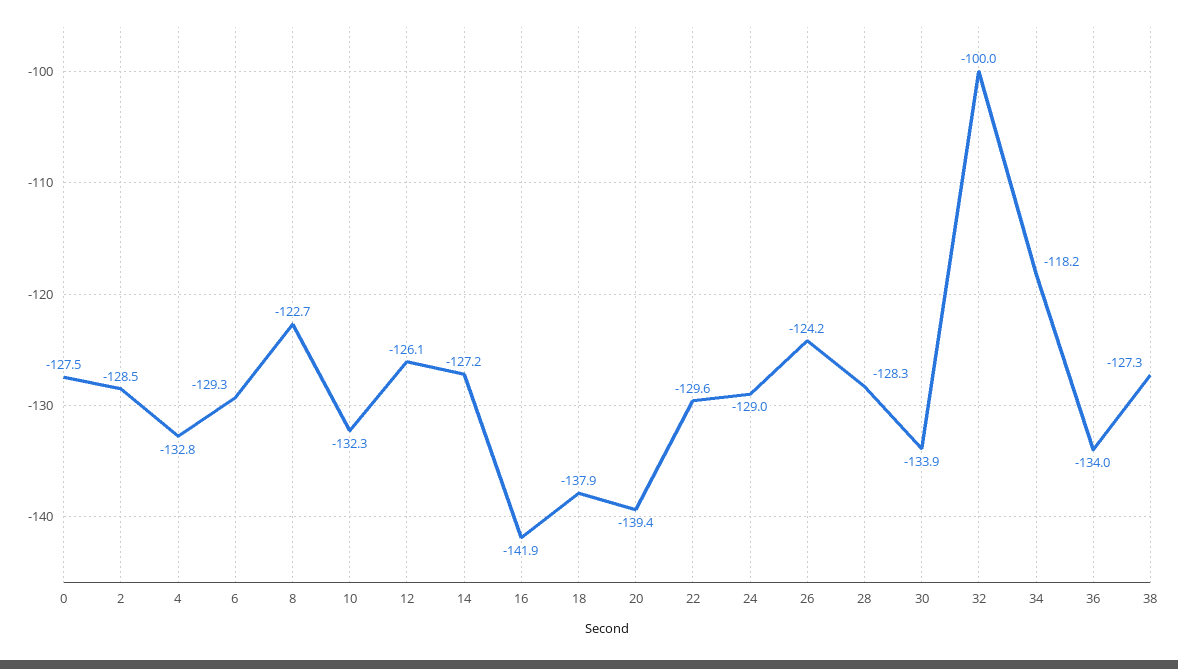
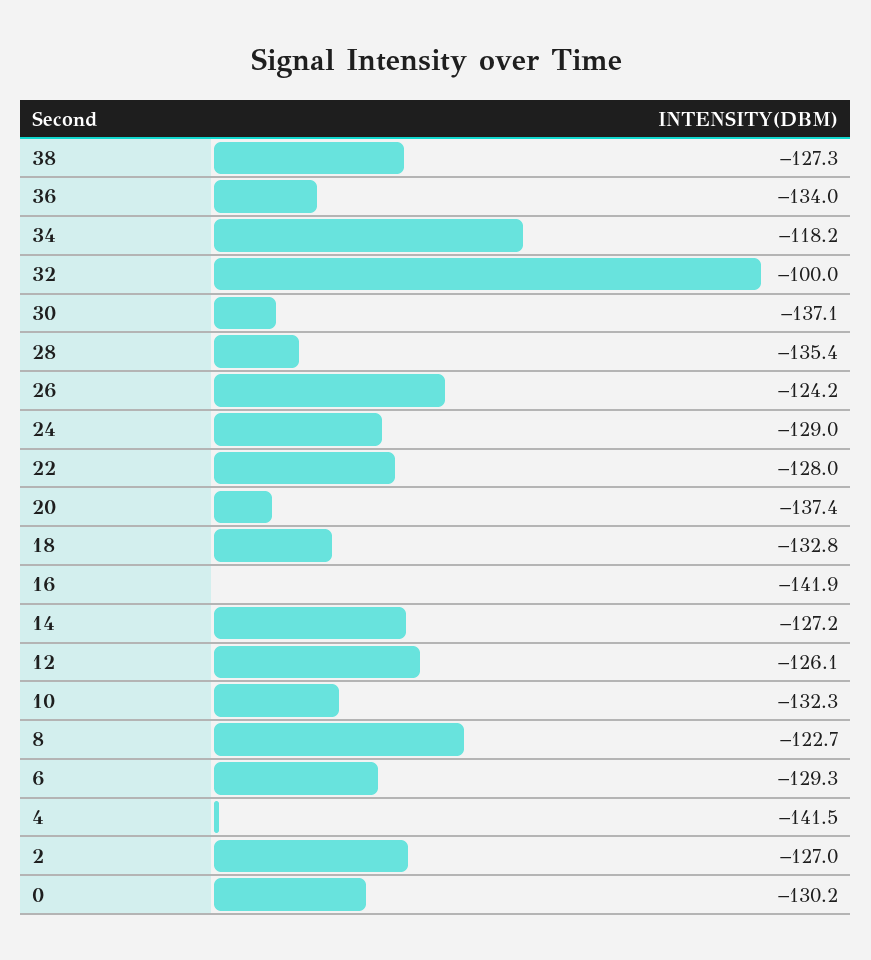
  {
-   "0": -127.5,
+   "0": -130.2,
-   "2": -128.5,
+   "2": -127,
-   "4": -132.8,
+   "4": -141.5,
    "6": -129.3,
    "8": -122.7,
    "10": -132.3,
    "12": -126.1,
    "14": -127.2,
    "16": -141.9,
-   "18": -137.9,
+   "18": -132.8,
-   "20": -139.4,
+   "20": -137.4,
-   "22": -129.6,
+   "22": -128,
    "24": -129,
    "26": -124.2,
-   "28": -128.3,
+   "28": -135.4,
-   "30": -133.9,
+   "30": -137.1,
    "32": -100,
    "34": -118.2,
    "36": -134,
    "38": -127.3
  }

